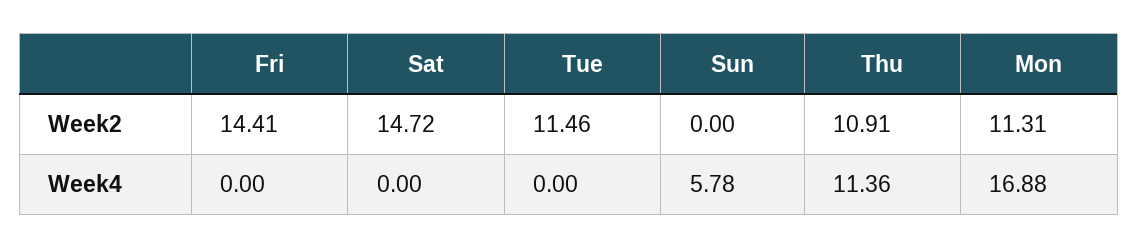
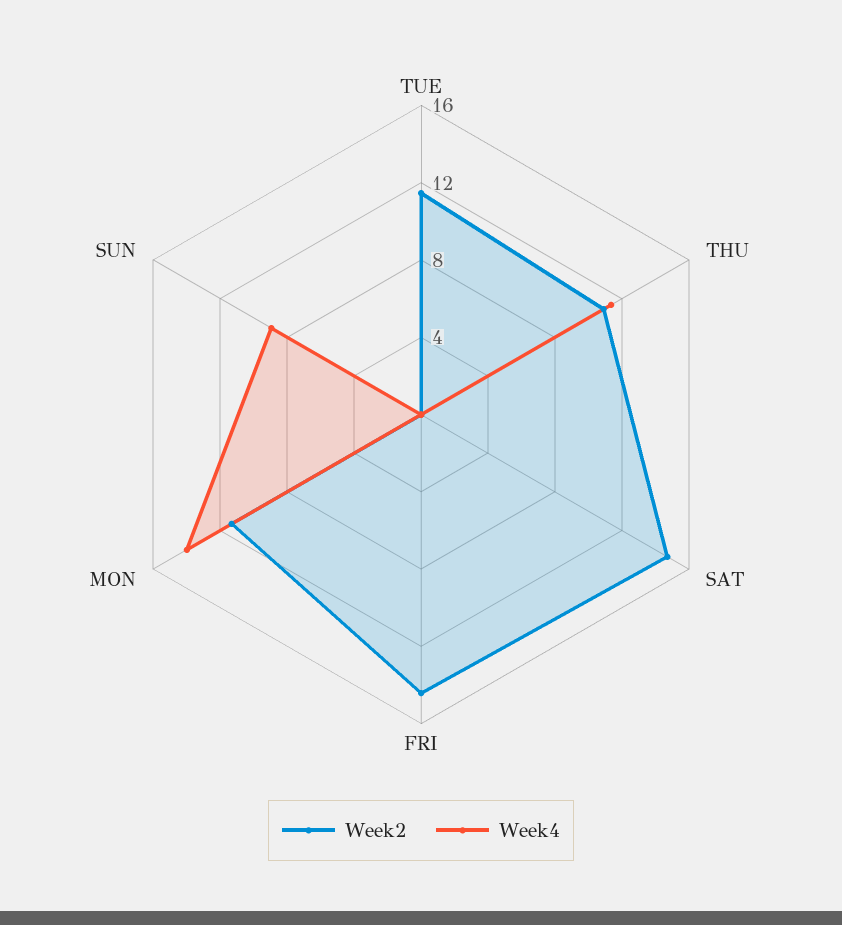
  {
    "Week2": {
      "Fri": 14.41,
      "Sat": 14.72,
      "Tue": 11.46,
      "Sun": 0,
      "Thu": 10.91,
      "Mon": 11.31
    },
    "Week4": {
      "Fri": 0,
      "Sat": 0,
      "Tue": 0,
-     "Sun": 5.78,
+     "Sun": 9,
      "Thu": 11.36,
-     "Mon": 16.88
+     "Mon": 14
    }
  }

